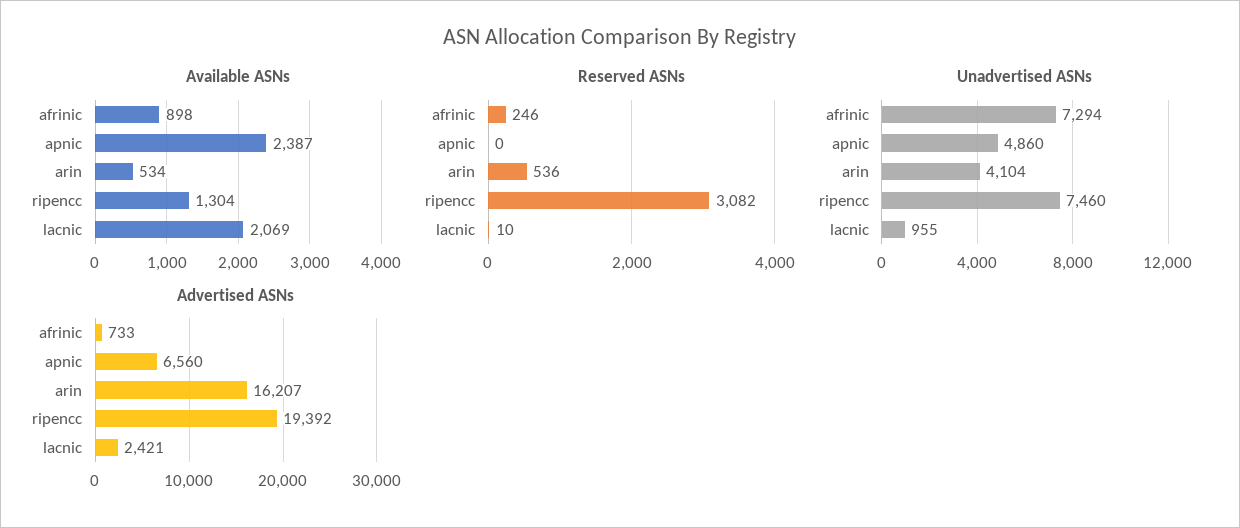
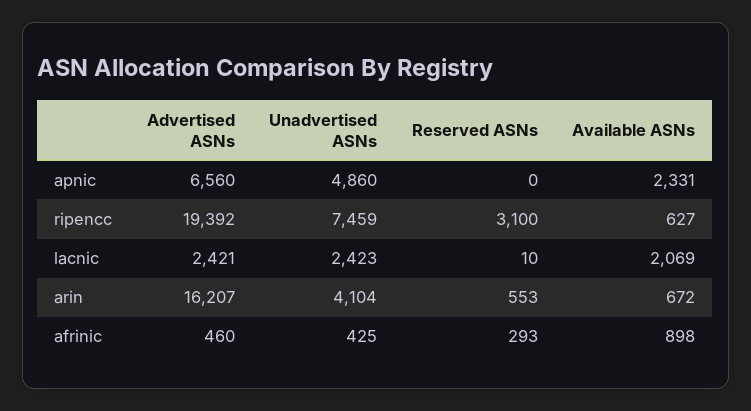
  {
    "Available ASNs": {
      "afrinic": 898,
-     "apnic": 2387,
+     "apnic": 2331,
-     "arin": 534,
+     "arin": 672,
-     "ripencc": 1304,
+     "ripencc": 627,
      "lacnic": 2069
    },
    "Reserved ASNs": {
-     "afrinic": 246,
+     "afrinic": 293,
      "apnic": 0,
-     "arin": 536,
+     "arin": 553,
-     "ripencc": 3082,
+     "ripencc": 3100,
      "lacnic": 10
    },
    "Unadvertised ASNs": {
-     "afrinic": 7294,
+     "afrinic": 425,
      "apnic": 4860,
      "arin": 4104,
-     "ripencc": 7460,
+     "ripencc": 7459,
-     "lacnic": 955
+     "lacnic": 2423
    },
    "Advertised ASNs": {
-     "afrinic": 733,
+     "afrinic": 460,
      "apnic": 6560,
      "arin": 16207,
      "ripencc": 19392,
      "lacnic": 2421
    }
  }

